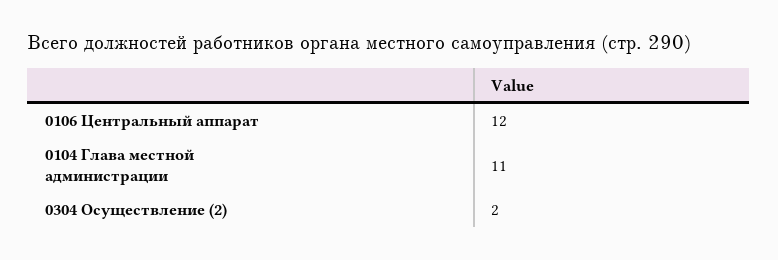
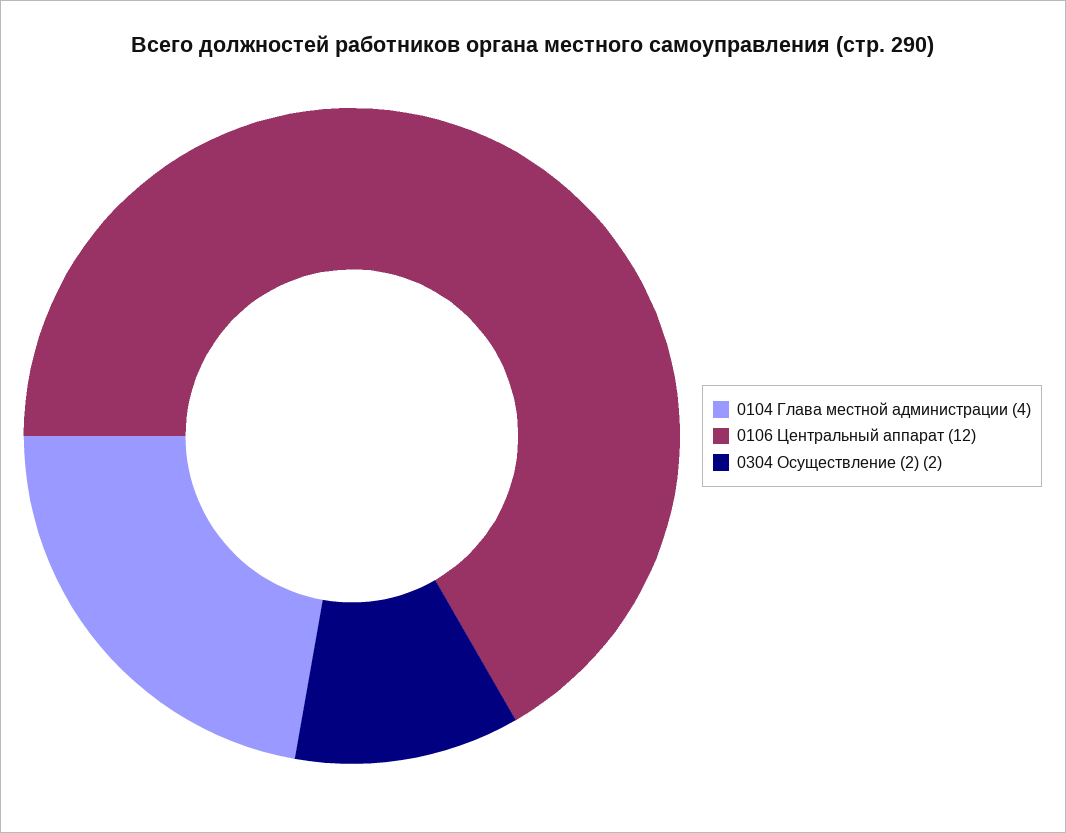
  {
    "0106 Центральный аппарат": 12,
-   "0104 Глава местной администрации": 11,
+   "0104 Глава местной администрации": 4,
    "0304 Осуществление (2)": 2
  }

